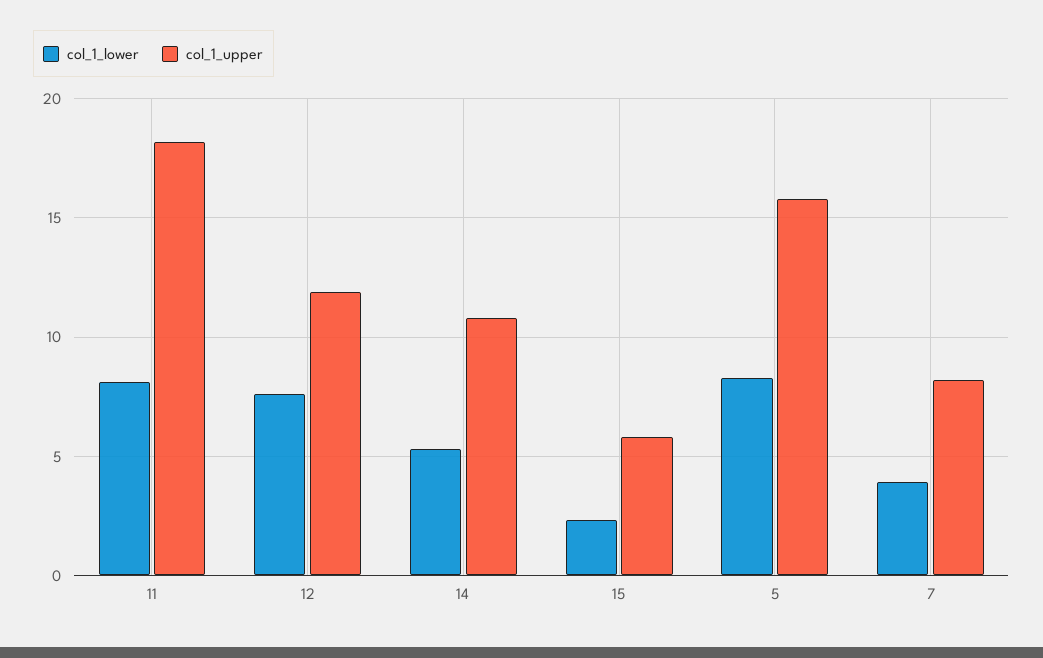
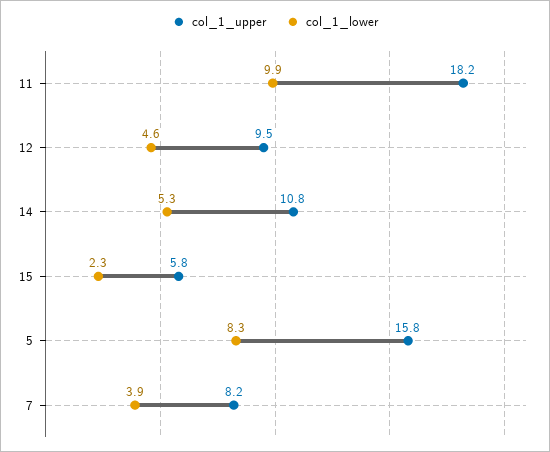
  {
    "col_1_lower": {
-     "11": 8,
+     "11": 9.9,
-     "12": 7.5,
+     "12": 4.6,
      "14": 5.3,
      "15": 2.3,
      "5": 8.3,
      "7": 3.9
    },
    "col_1_upper": {
      "11": 18.2,
-     "12": 12,
+     "12": 9.5,
      "14": 10.8,
      "15": 5.8,
      "5": 15.8,
      "7": 8.2
    }
  }

